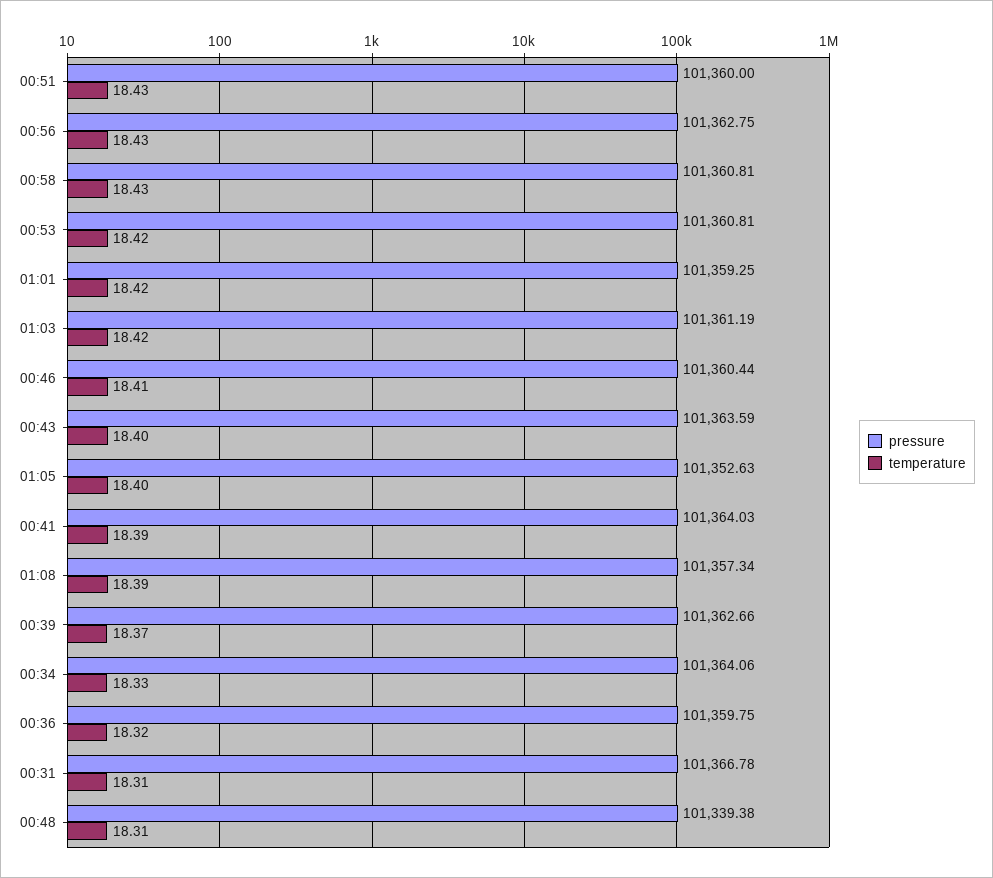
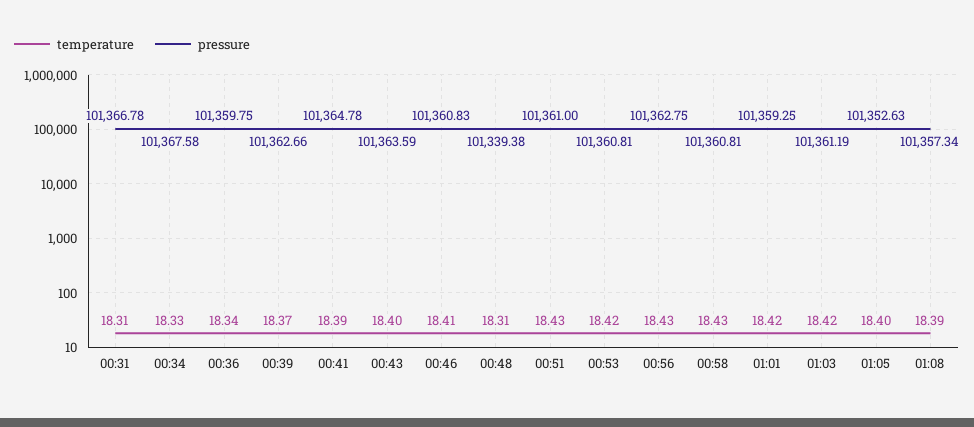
  {
    "pressure": {
-     "00:51": 101360,
+     "00:51": 101361,
      "00:56": 101362.75,
      "00:58": 101360.81,
      "00:53": 101360.81,
      "01:01": 101359.25,
      "01:03": 101361.19,
-     "00:46": 101360.44,
+     "00:46": 101360.83,
      "00:43": 101363.59,
      "01:05": 101352.63,
-     "00:41": 101364.03,
+     "00:41": 101364.78,
      "01:08": 101357.34,
      "00:39": 101362.66,
-     "00:34": 101364.06,
+     "00:34": 101367.58,
      "00:36": 101359.75,
      "00:31": 101366.78,
      "00:48": 101339.38
    },
    "temperature": {
      "00:51": 18.43,
      "00:56": 18.43,
      "00:58": 18.43,
      "00:53": 18.42,
      "01:01": 18.42,
      "01:03": 18.42,
      "00:46": 18.41,
      "00:43": 18.4,
      "01:05": 18.4,
      "00:41": 18.39,
      "01:08": 18.39,
      "00:39": 18.37,
      "00:34": 18.33,
-     "00:36": 18.32,
+     "00:36": 18.34,
      "00:31": 18.31,
      "00:48": 18.31
    }
  }

